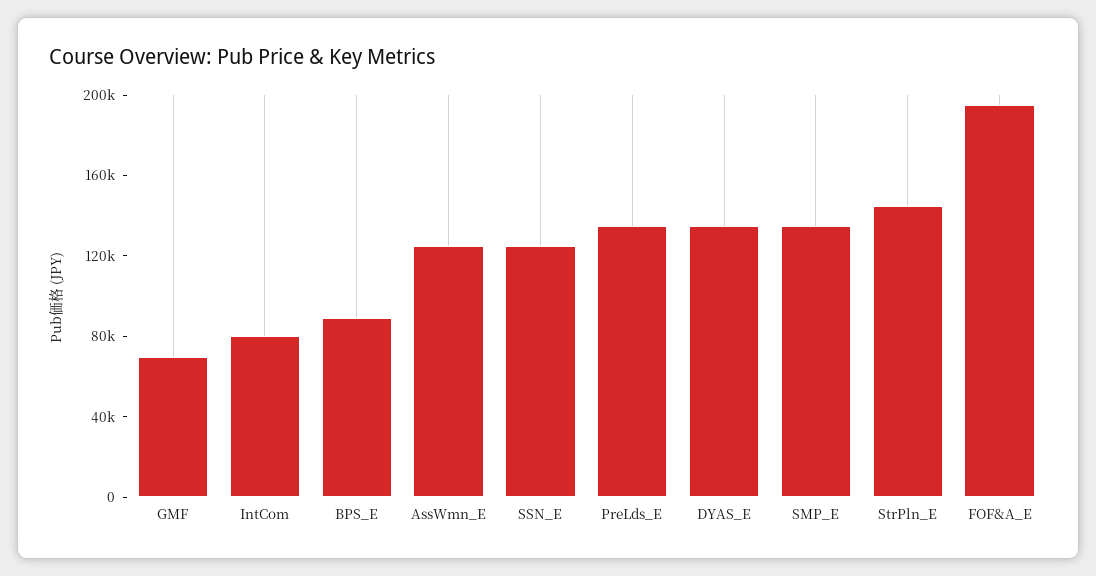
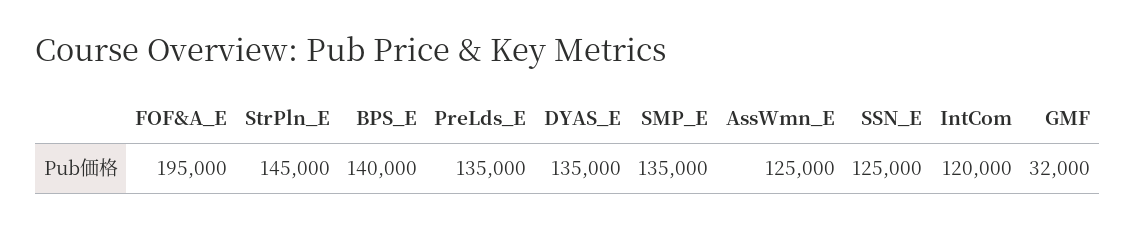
  {
-   "GMF": 70000,
+   "GMF": 32000,
-   "IntCom": 80000,
+   "IntCom": 120000,
-   "BPS_E": 90000,
+   "BPS_E": 140000,
    "AssWmn_E": 125000,
    "SSN_E": 125000,
    "PreLds_E": 135000,
    "DYAS_E": 135000,
    "SMP_E": 135000,
    "StrPln_E": 145000,
    "FOF&A_E": 195000
  }

